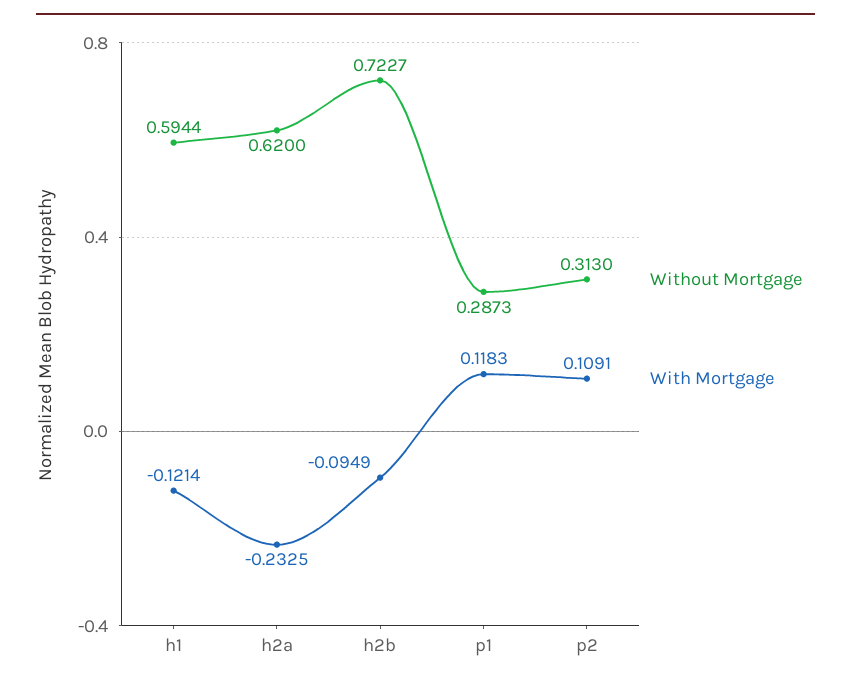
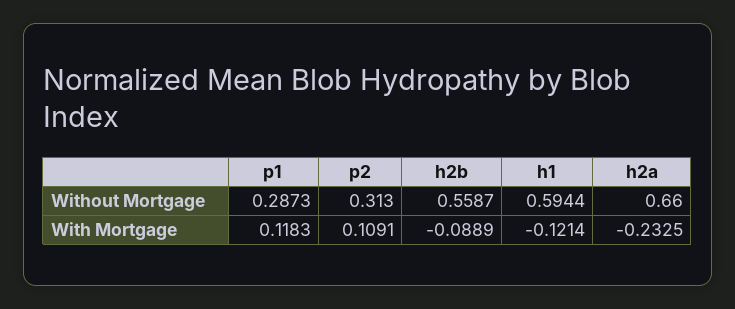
  {
    "Without Mortgage": {
      "h1": 0.5944,
-     "h2a": 0.62,
+     "h2a": 0.66,
-     "h2b": 0.7227,
+     "h2b": 0.5587,
      "p1": 0.2873,
      "p2": 0.313
    },
    "With Mortgage": {
      "h1": -0.1214,
      "h2a": -0.2325,
-     "h2b": -0.0949,
+     "h2b": -0.0889,
      "p1": 0.1183,
      "p2": 0.1091
    }
  }

